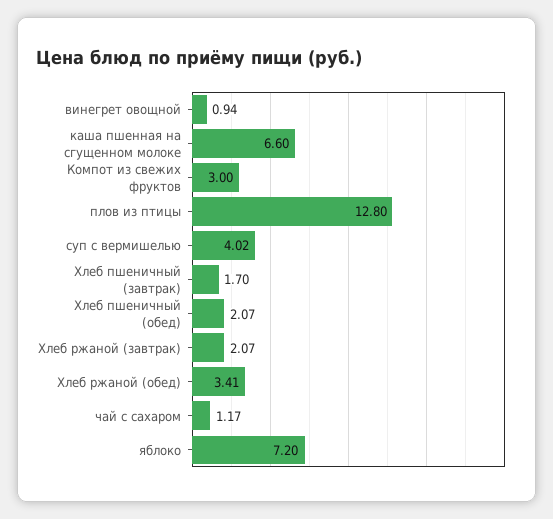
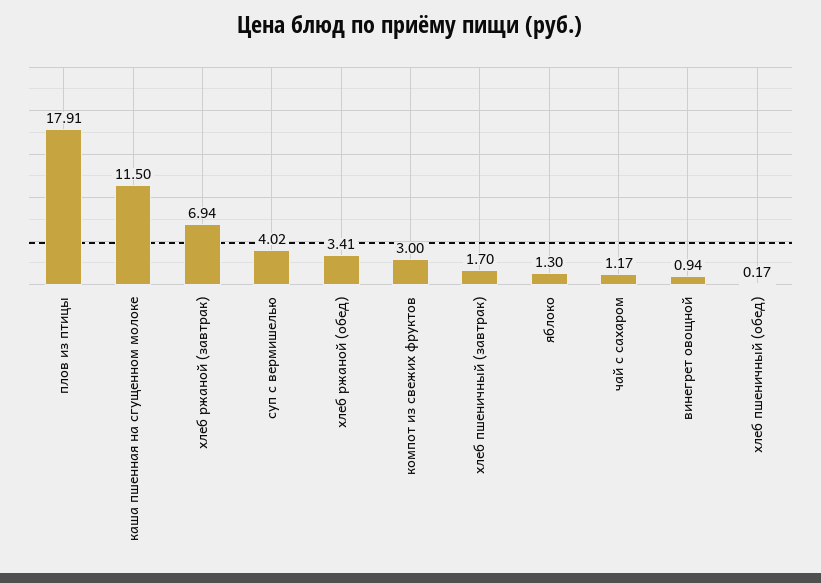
  {
    "винегрет овощной": 0.94,
-   "каша пшенная на сгущенном молоке": 6.6,
+   "каша пшенная на сгущенном молоке": 11.5,
    "Компот из свежих фруктов": 3,
-   "плов из птицы": 12.8,
+   "плов из птицы": 17.91,
    "суп с вермишелью": 4.02,
    "Хлеб пшеничный (завтрак)": 1.7,
-   "Хлеб пшеничный (обед)": 2.07,
+   "Хлеб пшеничный (обед)": 0.17,
-   "Хлеб ржаной (завтрак)": 2.07,
+   "Хлеб ржаной (завтрак)": 6.94,
    "Хлеб ржаной (обед)": 3.41,
    "чай с сахаром": 1.17,
-   "яблоко": 7.2
+   "яблоко": 1.3
  }

